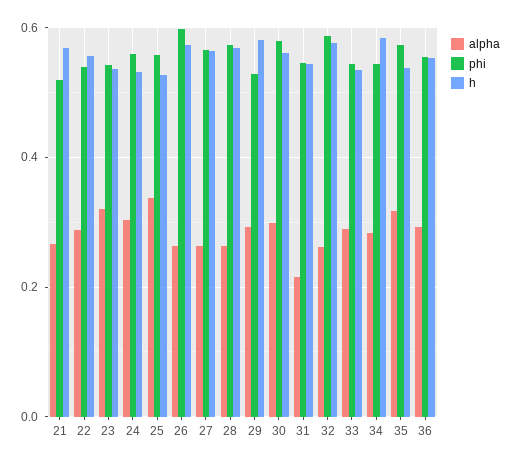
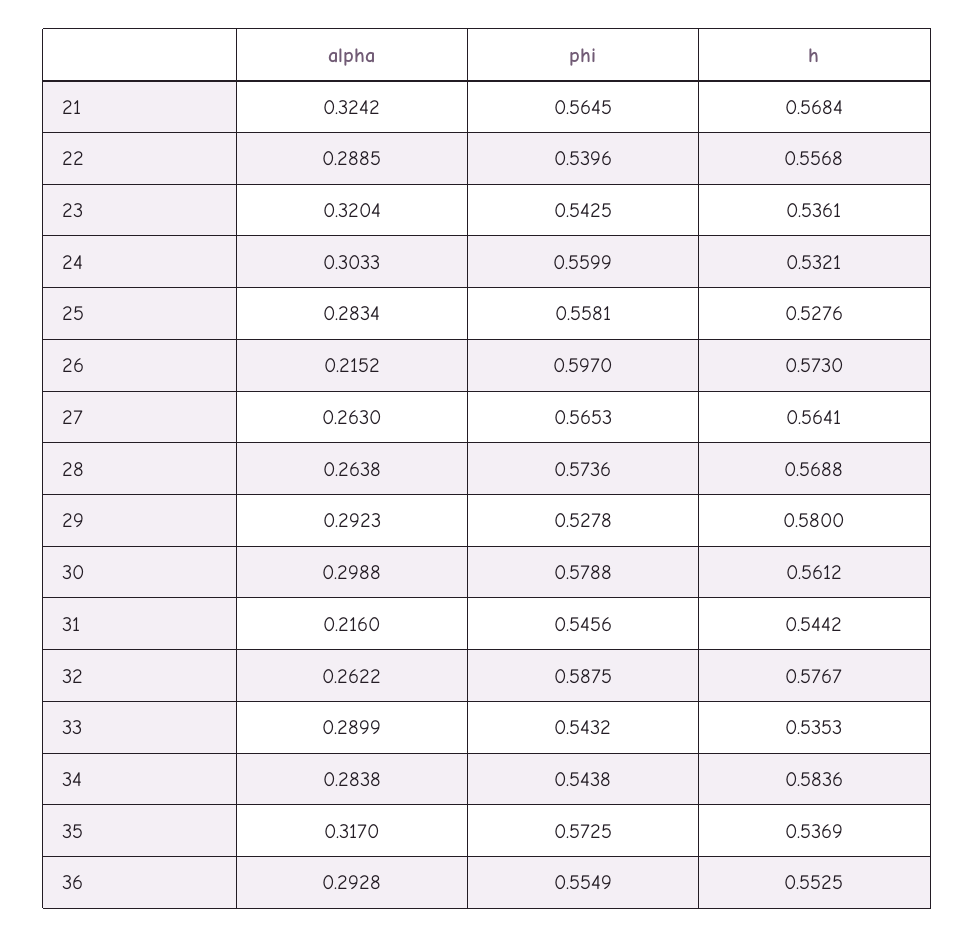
  {
    "alpha": {
-     "21": 0.26,
+     "21": 0.3242,
      "22": 0.2885,
      "23": 0.3204,
      "24": 0.3033,
-     "25": 0.34,
+     "25": 0.2834,
-     "26": 0.26,
+     "26": 0.2152,
      "27": 0.263,
      "28": 0.2638,
      "29": 0.2923,
      "30": 0.2988,
      "31": 0.216,
      "32": 0.2622,
      "33": 0.2899,
      "34": 0.2838,
      "35": 0.317,
      "36": 0.2928
    },
    "phi": {
-     "21": 0.52,
+     "21": 0.5645,
      "22": 0.5396,
      "23": 0.5425,
      "24": 0.5599,
      "25": 0.5581,
      "26": 0.597,
      "27": 0.5653,
      "28": 0.5736,
      "29": 0.5278,
      "30": 0.5788,
      "31": 0.5456,
      "32": 0.5875,
      "33": 0.5432,
      "34": 0.5438,
      "35": 0.5725,
      "36": 0.5549
    },
    "h": {
      "21": 0.5684,
      "22": 0.5568,
      "23": 0.5361,
      "24": 0.5321,
      "25": 0.5276,
      "26": 0.573,
      "27": 0.5641,
      "28": 0.5688,
      "29": 0.58,
      "30": 0.5612,
      "31": 0.5442,
      "32": 0.5767,
      "33": 0.5353,
      "34": 0.5836,
      "35": 0.5369,
      "36": 0.5525
    }
  }

